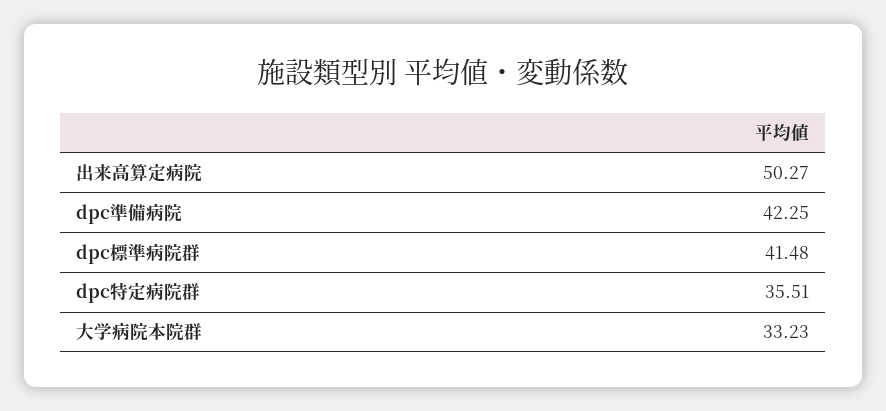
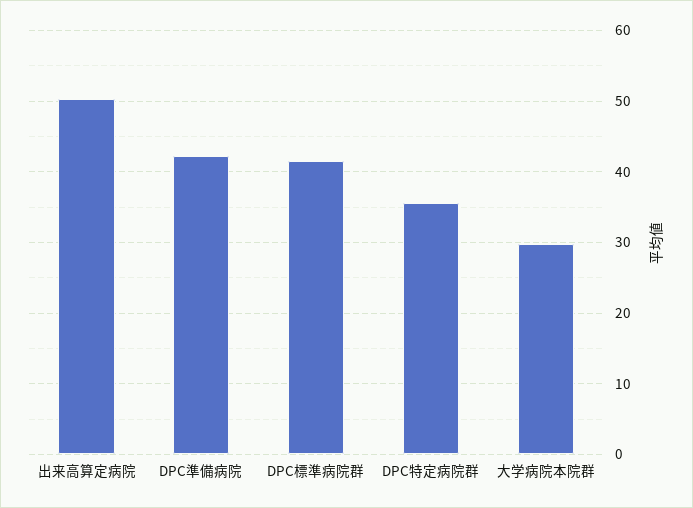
  {
    "出来高算定病院": 50.27,
    "dpc準備病院": 42.25,
    "dpc標準病院群": 41.48,
    "dpc特定病院群": 35.51,
-   "大学病院本院群": 33.23
+   "大学病院本院群": 30
  }

